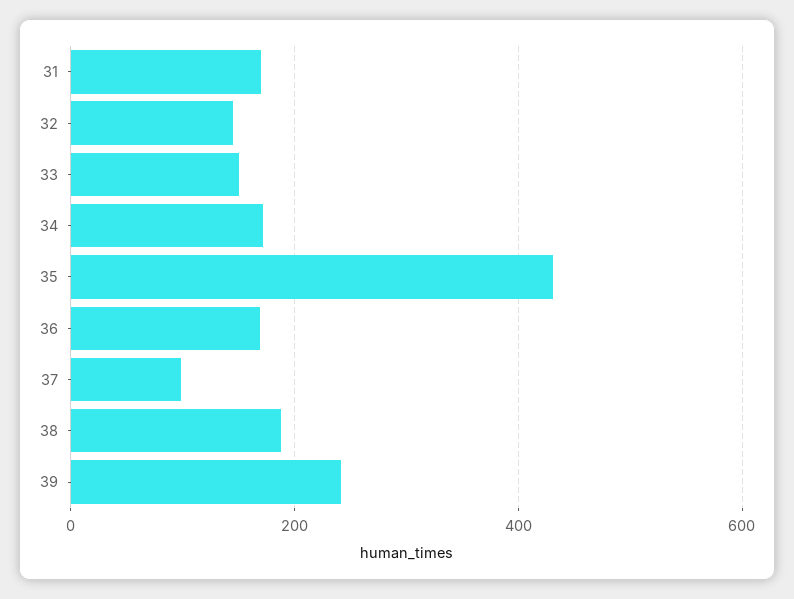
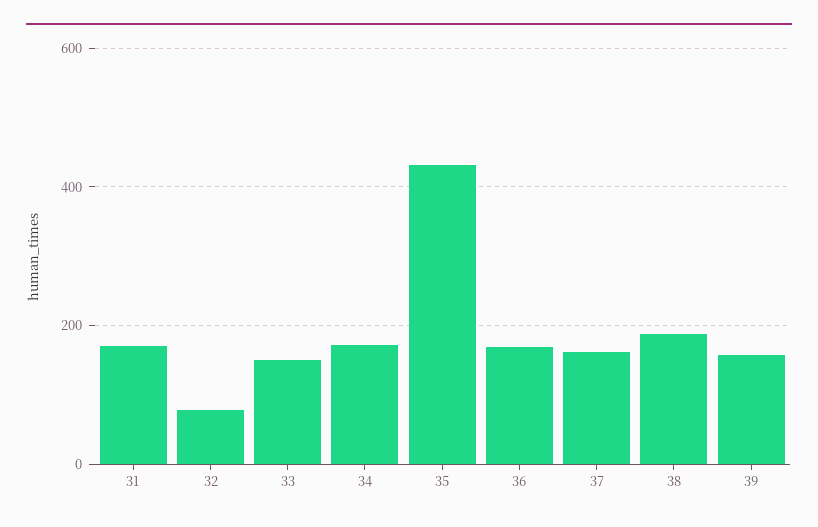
  {
    "31": 180,
-   "32": 140,
+   "32": 80,
    "33": 160,
    "34": 180,
    "35": 440,
    "36": 160,
-   "37": 100,
+   "37": 160,
    "38": 180,
-   "39": 240
+   "39": 160
  }

